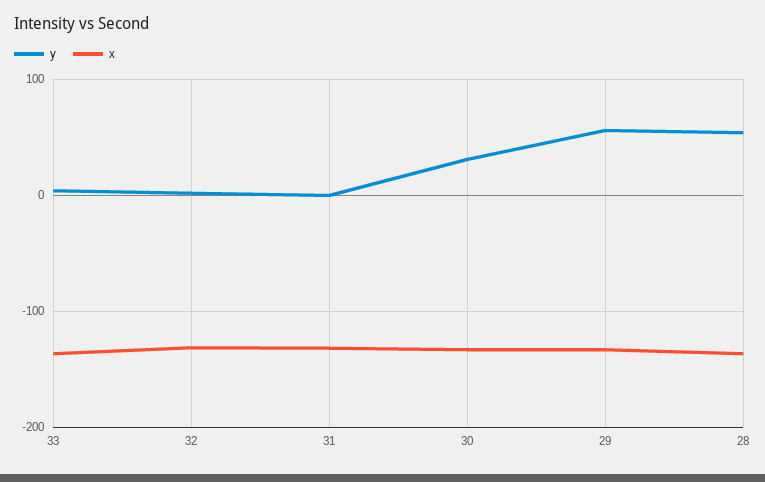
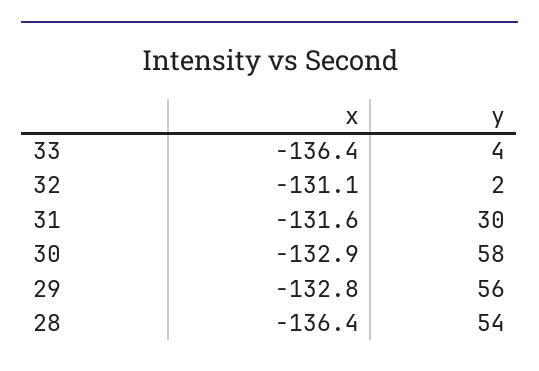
  {
    "y": {
      "33": 4,
      "32": 2,
-     "31": 0,
+     "31": 30,
-     "30": 30,
+     "30": 58,
      "29": 56,
      "28": 54
    },
    "x": {
      "33": -136.4,
      "32": -131.1,
      "31": -131.6,
      "30": -132.9,
      "29": -132.8,
      "28": -136.4
    }
  }

